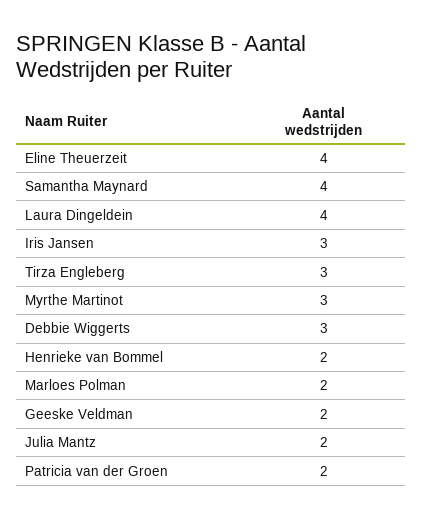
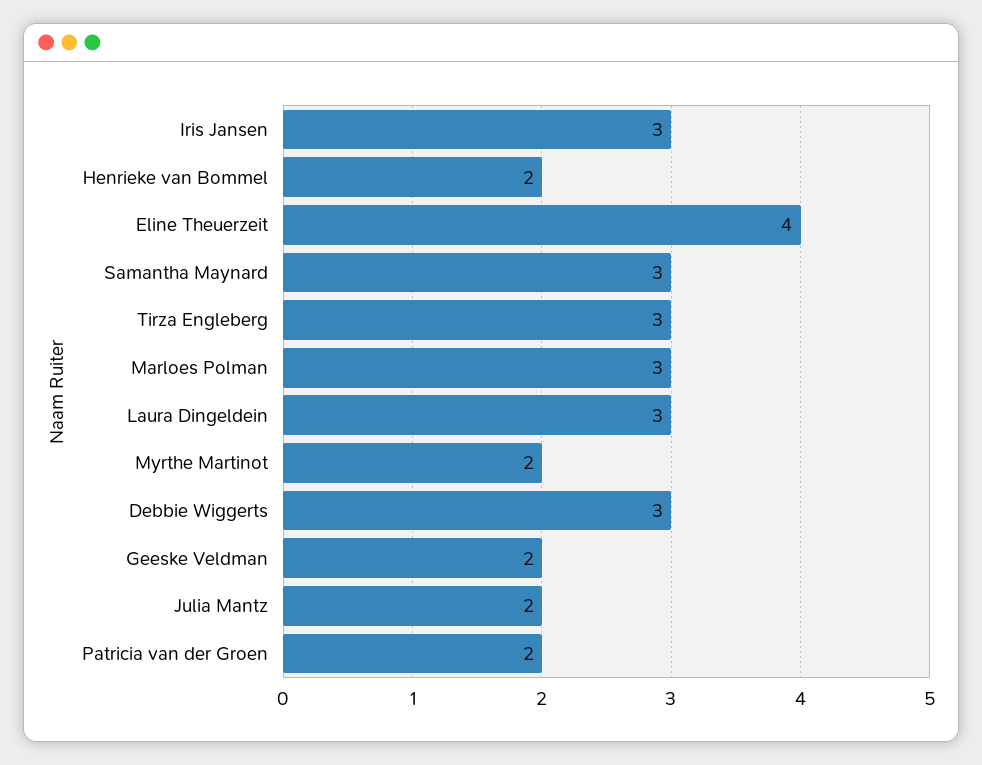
  {
    "Eline Theuerzeit": 4,
-   "Samantha Maynard": 4,
+   "Samantha Maynard": 3,
-   "Laura Dingeldein": 4,
+   "Laura Dingeldein": 3,
    "Iris Jansen": 3,
    "Tirza Engleberg": 3,
-   "Myrthe Martinot": 3,
+   "Myrthe Martinot": 2,
    "Debbie Wiggerts": 3,
    "Henrieke van Bommel": 2,
-   "Marloes Polman": 2,
+   "Marloes Polman": 3,
    "Geeske Veldman": 2,
    "Julia Mantz": 2,
    "Patricia van der Groen": 2
  }

